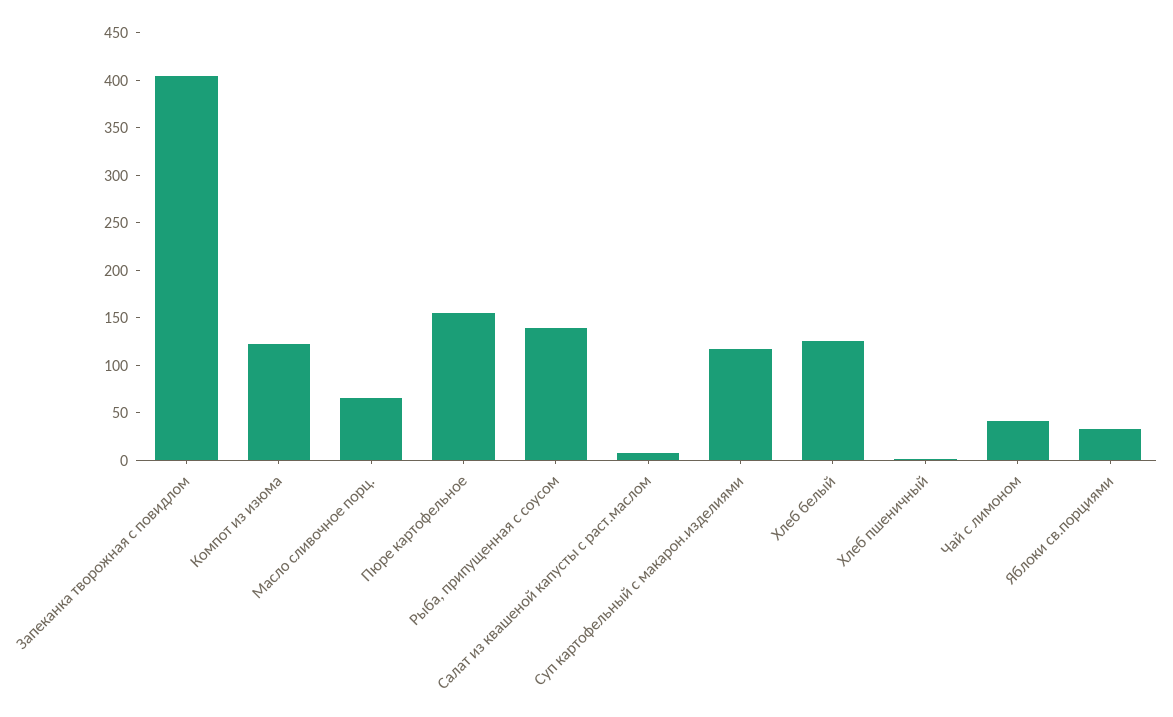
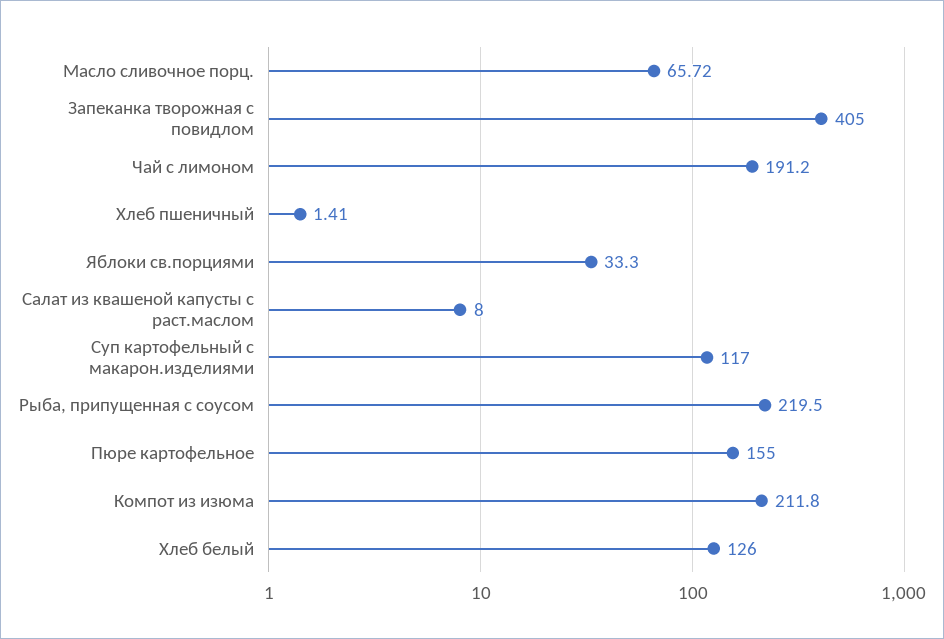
  {
    "Запеканка творожная с повидлом": 405,
-   "Компот из изюма": 120,
+   "Компот из изюма": 211.8,
    "Масло сливочное порц.": 65.72,
    "Пюре картофельное": 155,
-   "Рыба, припущенная с соусом": 140,
+   "Рыба, припущенная с соусом": 219.5,
    "Салат из квашеной капусты с раст.маслом": 8,
    "Суп картофельный с макарон.изделиями": 117,
    "Хлеб белый": 126,
    "Хлеб пшеничный": 1.41,
-   "Чай с лимоном": 40,
+   "Чай с лимоном": 191.2,
    "Яблоки св.порциями": 33.3
  }

